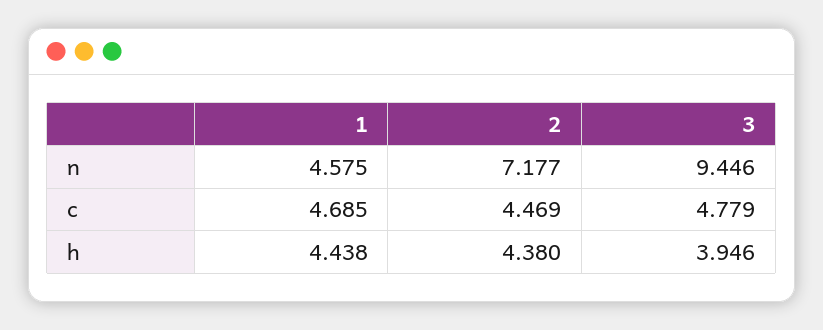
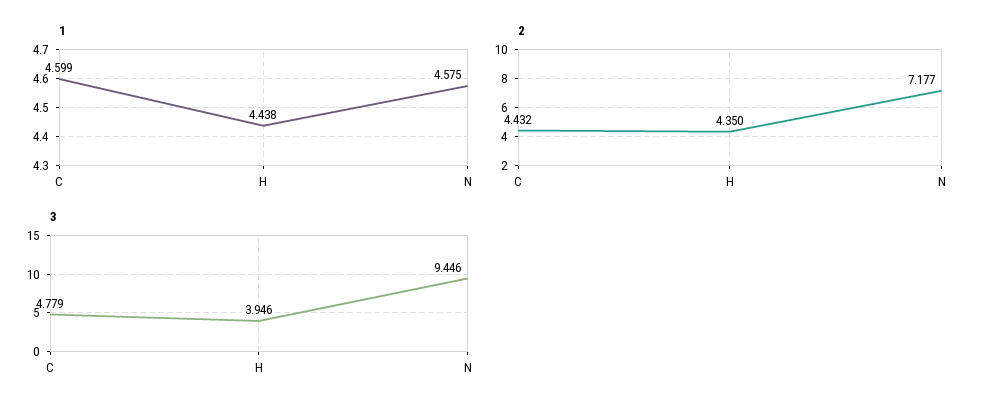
  {
    "1": {
      "n": 4.575,
-     "c": 4.685,
+     "c": 4.599,
      "h": 4.438
    },
    "2": {
      "n": 7.177,
-     "c": 4.469,
+     "c": 4.432,
-     "h": 4.38
+     "h": 4.35
    },
    "3": {
      "n": 9.446,
      "c": 4.779,
      "h": 3.946
    }
  }

